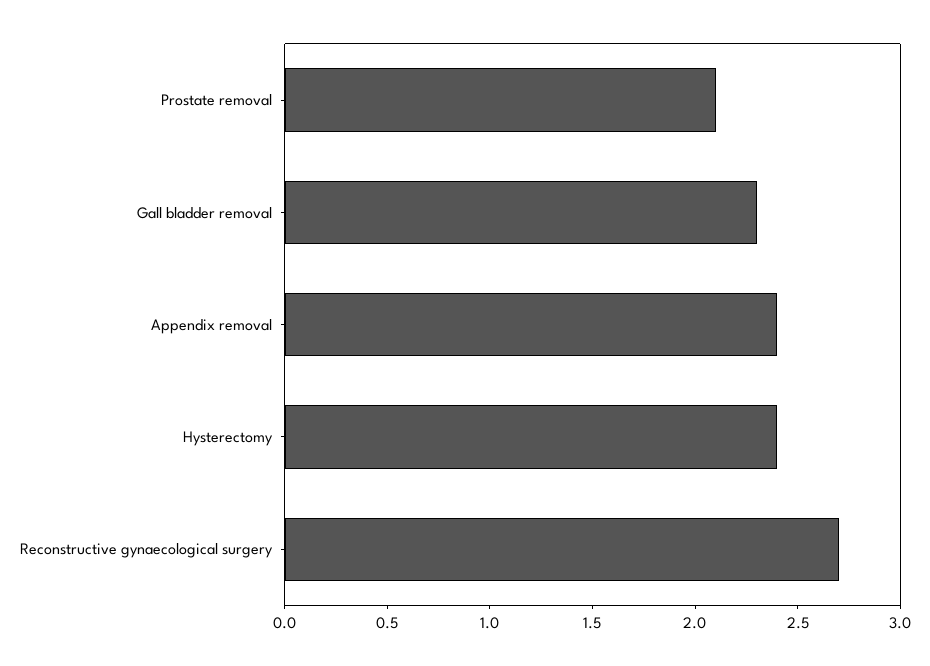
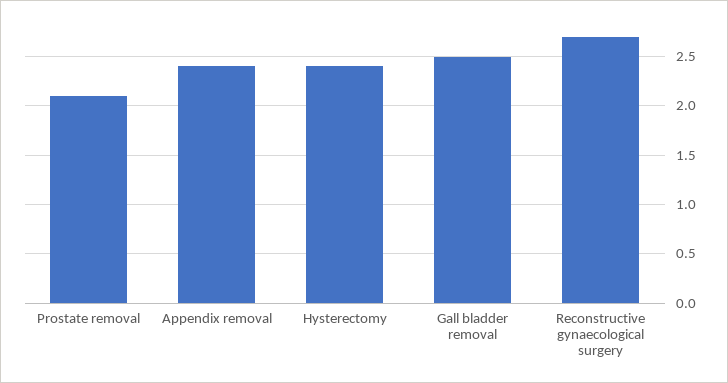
  {
    "Prostate removal": 2.1,
-   "Gall bladder removal": 2.3,
+   "Gall bladder removal": 2.5,
    "Appendix removal": 2.4,
    "Hysterectomy": 2.4,
    "Reconstructive gynaecological surgery": 2.7
  }

